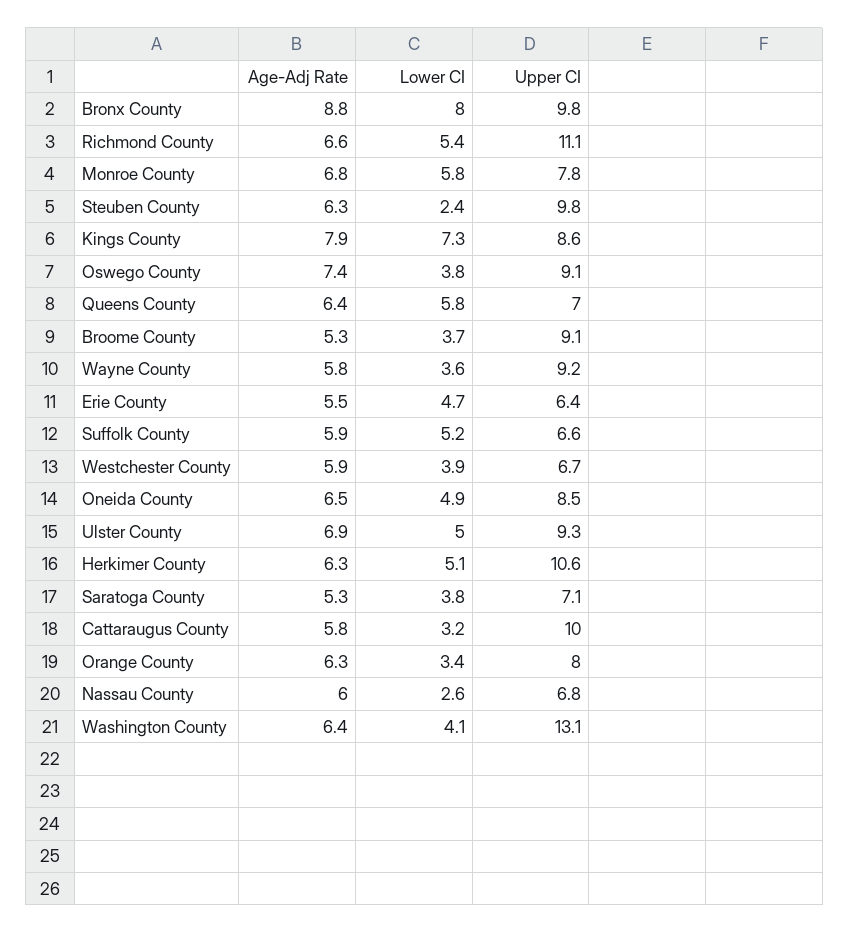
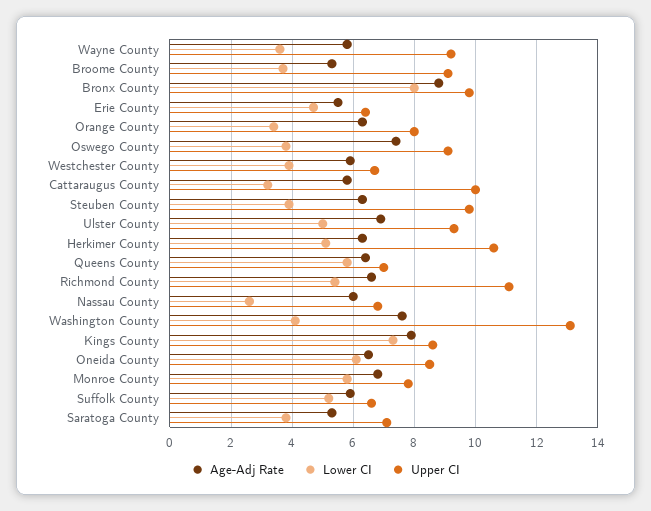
  {
    "Age-Adj Rate": {
      "Bronx County": 8.8,
      "Richmond County": 6.6,
      "Monroe County": 6.8,
      "Steuben County": 6.3,
      "Kings County": 7.9,
      "Oswego County": 7.4,
      "Queens County": 6.4,
      "Broome County": 5.3,
      "Wayne County": 5.8,
      "Erie County": 5.5,
      "Suffolk County": 5.9,
      "Westchester County": 5.9,
      "Oneida County": 6.5,
      "Ulster County": 6.9,
      "Herkimer County": 6.3,
      "Saratoga County": 5.3,
      "Cattaraugus County": 5.8,
      "Orange County": 6.3,
      "Nassau County": 6,
-     "Washington County": 6.4
+     "Washington County": 7.5
    },
    "Lower CI": {
      "Bronx County": 8,
      "Richmond County": 5.4,
      "Monroe County": 5.8,
-     "Steuben County": 2.4,
+     "Steuben County": 4,
      "Kings County": 7.3,
      "Oswego County": 3.8,
      "Queens County": 5.8,
      "Broome County": 3.7,
      "Wayne County": 3.6,
      "Erie County": 4.7,
      "Suffolk County": 5.2,
      "Westchester County": 3.9,
-     "Oneida County": 4.9,
+     "Oneida County": 6,
      "Ulster County": 5,
      "Herkimer County": 5.1,
      "Saratoga County": 3.8,
      "Cattaraugus County": 3.2,
      "Orange County": 3.4,
      "Nassau County": 2.6,
      "Washington County": 4.1
    },
    "Upper CI": {
      "Bronx County": 9.8,
      "Richmond County": 11.1,
      "Monroe County": 7.8,
      "Steuben County": 9.8,
      "Kings County": 8.6,
      "Oswego County": 9.1,
      "Queens County": 7,
      "Broome County": 9.1,
      "Wayne County": 9.2,
      "Erie County": 6.4,
      "Suffolk County": 6.6,
      "Westchester County": 6.7,
      "Oneida County": 8.5,
      "Ulster County": 9.3,
      "Herkimer County": 10.6,
      "Saratoga County": 7.1,
      "Cattaraugus County": 10,
      "Orange County": 8,
      "Nassau County": 6.8,
      "Washington County": 13.1
    }
  }

